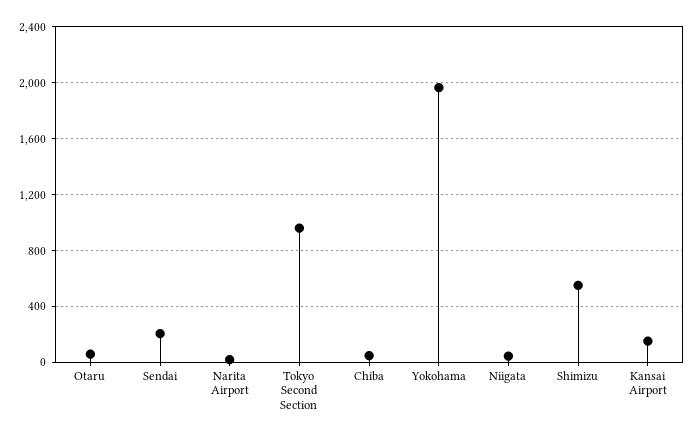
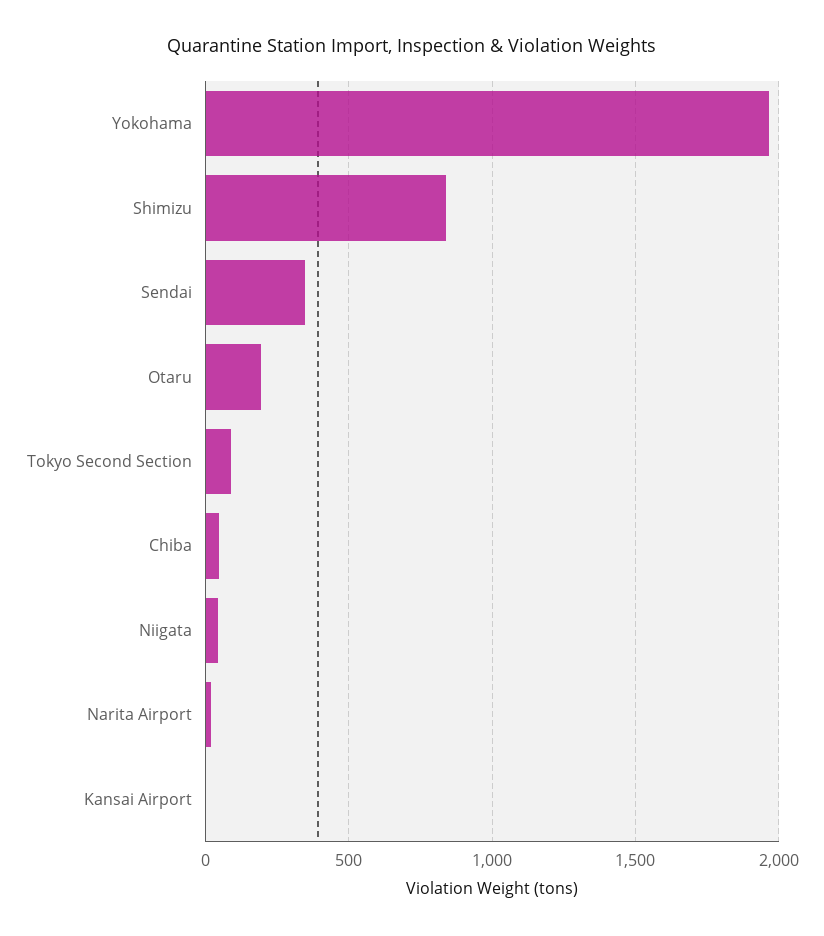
  {
-   "Otaru": 50,
+   "Otaru": 200,
-   "Sendai": 200,
+   "Sendai": 350,
    "Narita Airport": 0,
-   "Tokyo Second Section": 950,
+   "Tokyo Second Section": 100,
    "Chiba": 50,
    "Yokohama": 1950,
    "Niigata": 50,
-   "Shimizu": 550,
+   "Shimizu": 850,
-   "Kansai Airport": 150
+   "Kansai Airport": 0
  }

